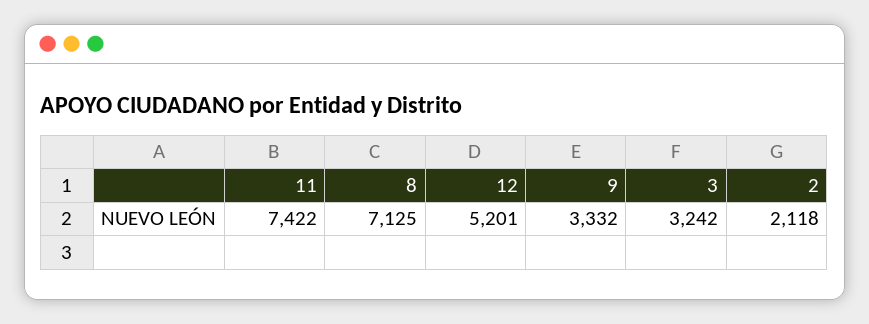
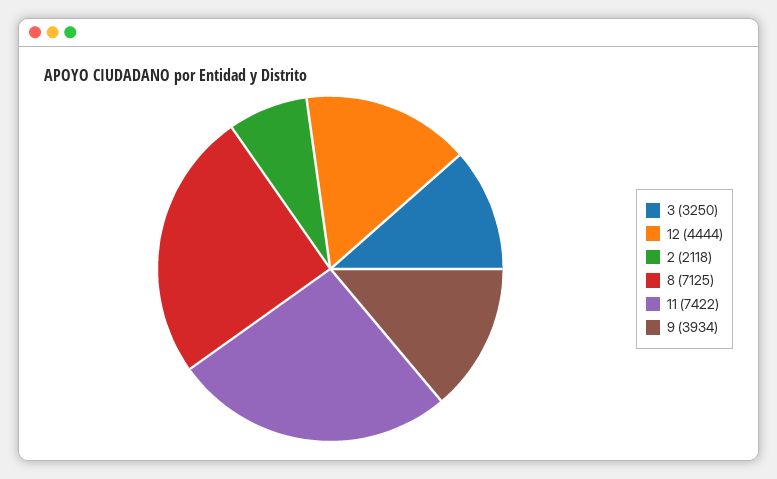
  {
    "11": 7422,
    "8": 7125,
-   "12": 5201,
+   "12": 4444,
-   "9": 3332,
+   "9": 3934,
-   "3": 3242,
+   "3": 3250,
    "2": 2118
  }

